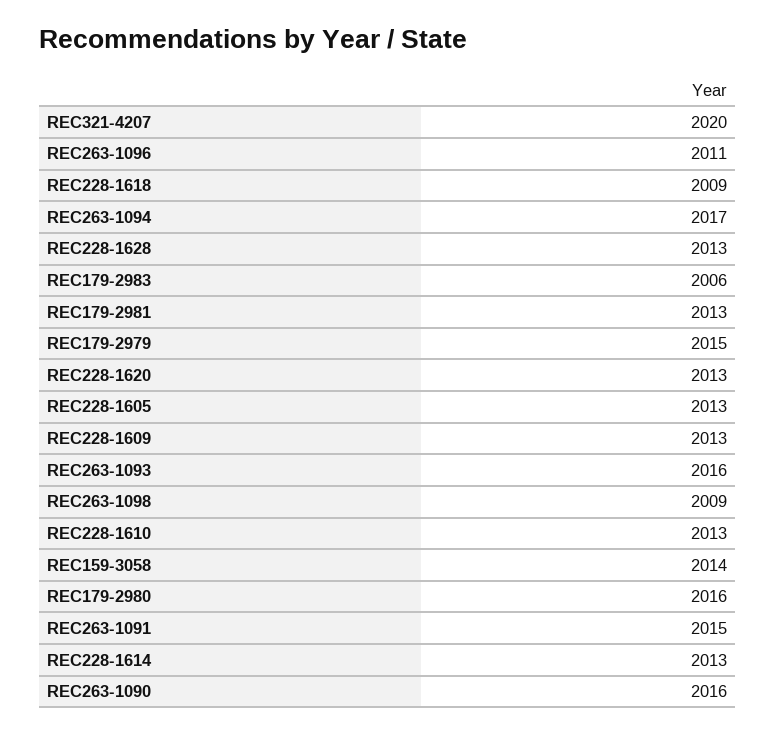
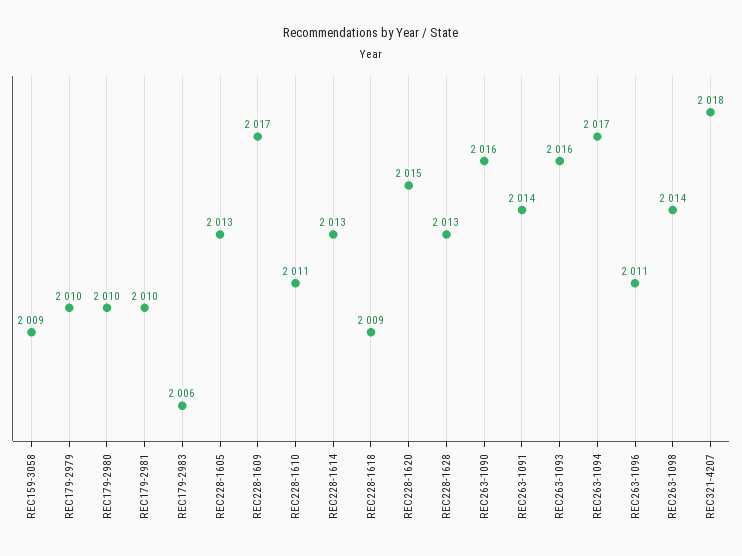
  {
-   "REC321-4207": 2020,
+   "REC321-4207": 2018,
    "REC263-1096": 2011,
    "REC228-1618": 2009,
    "REC263-1094": 2017,
    "REC228-1628": 2013,
    "REC179-2983": 2006,
-   "REC179-2981": 2013,
+   "REC179-2981": 2010,
-   "REC179-2979": 2015,
+   "REC179-2979": 2010,
-   "REC228-1620": 2013,
+   "REC228-1620": 2015,
    "REC228-1605": 2013,
-   "REC228-1609": 2013,
+   "REC228-1609": 2017,
    "REC263-1093": 2016,
-   "REC263-1098": 2009,
+   "REC263-1098": 2014,
-   "REC228-1610": 2013,
+   "REC228-1610": 2011,
-   "REC159-3058": 2014,
+   "REC159-3058": 2009,
-   "REC179-2980": 2016,
+   "REC179-2980": 2010,
-   "REC263-1091": 2015,
+   "REC263-1091": 2014,
    "REC228-1614": 2013,
    "REC263-1090": 2016
  }

